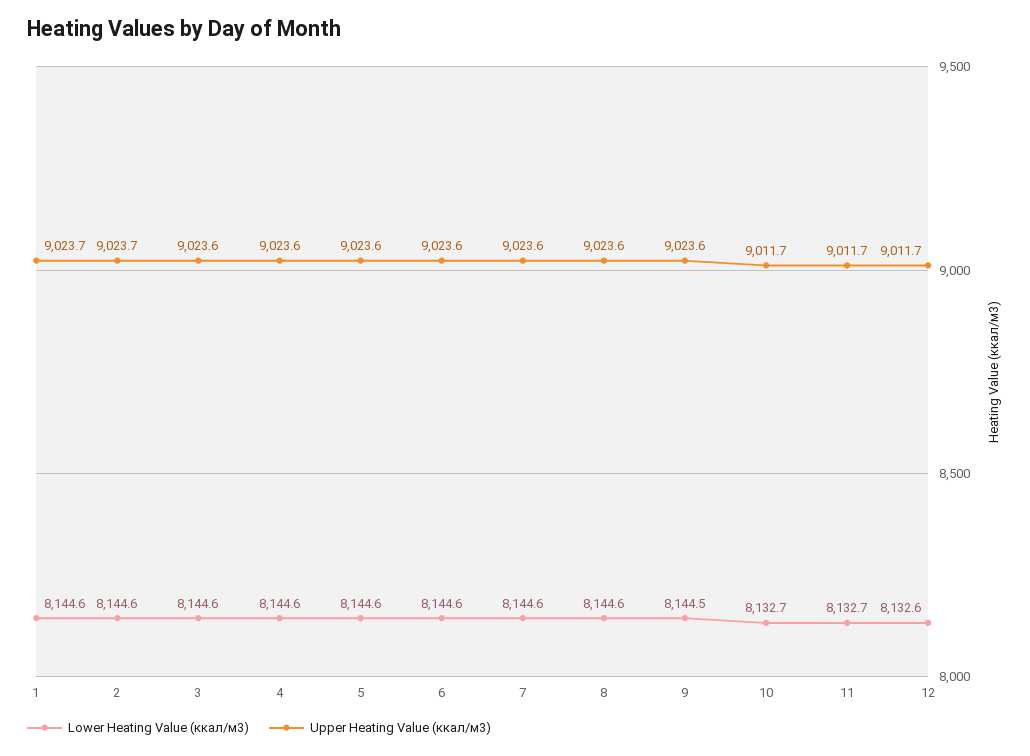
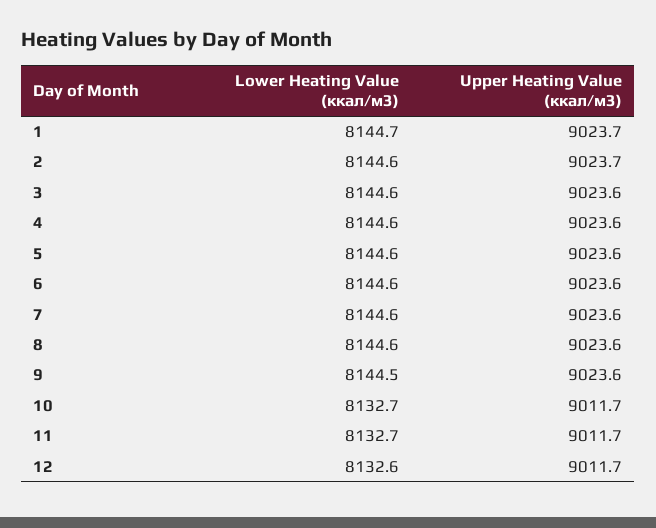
  {
    "Lower Heating Value (ккал/м3)": {
-     "1": 8144.6,
+     "1": 8144.7,
      "2": 8144.6,
      "3": 8144.6,
      "4": 8144.6,
      "5": 8144.6,
      "6": 8144.6,
      "7": 8144.6,
      "8": 8144.6,
      "9": 8144.5,
      "10": 8132.7,
      "11": 8132.7,
      "12": 8132.6
    },
    "Upper Heating Value (ккал/м3)": {
      "1": 9023.7,
      "2": 9023.7,
      "3": 9023.6,
      "4": 9023.6,
      "5": 9023.6,
      "6": 9023.6,
      "7": 9023.6,
      "8": 9023.6,
      "9": 9023.6,
      "10": 9011.7,
      "11": 9011.7,
      "12": 9011.7
    }
  }

